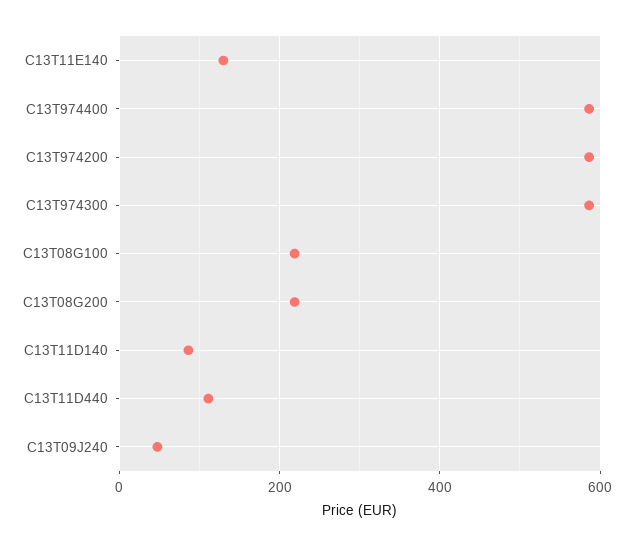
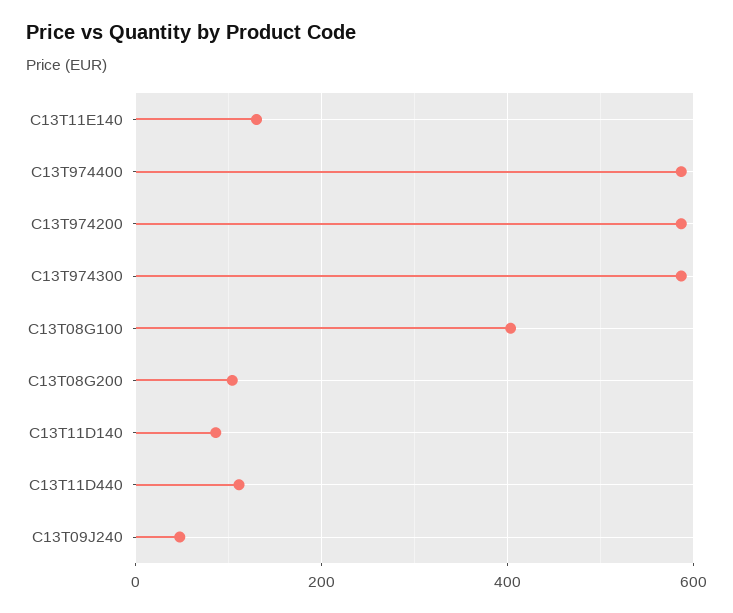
  {
    "C13T11E140": 140,
    "C13T974400": 580,
    "C13T974200": 580,
    "C13T974300": 580,
-   "C13T08G100": 220,
+   "C13T08G100": 400,
-   "C13T08G200": 220,
+   "C13T08G200": 100,
    "C13T11D140": 80,
    "C13T11D440": 120,
    "C13T09J240": 40
  }

